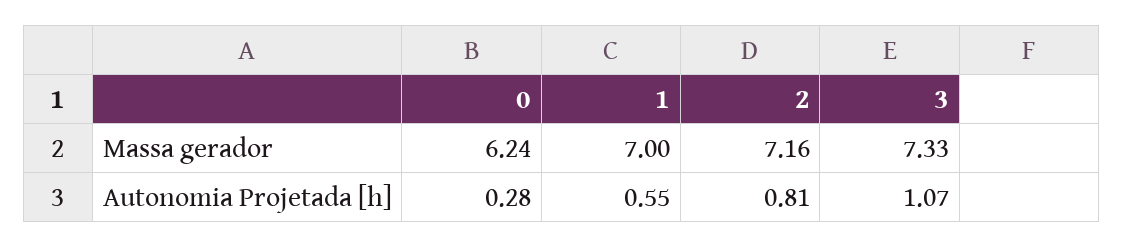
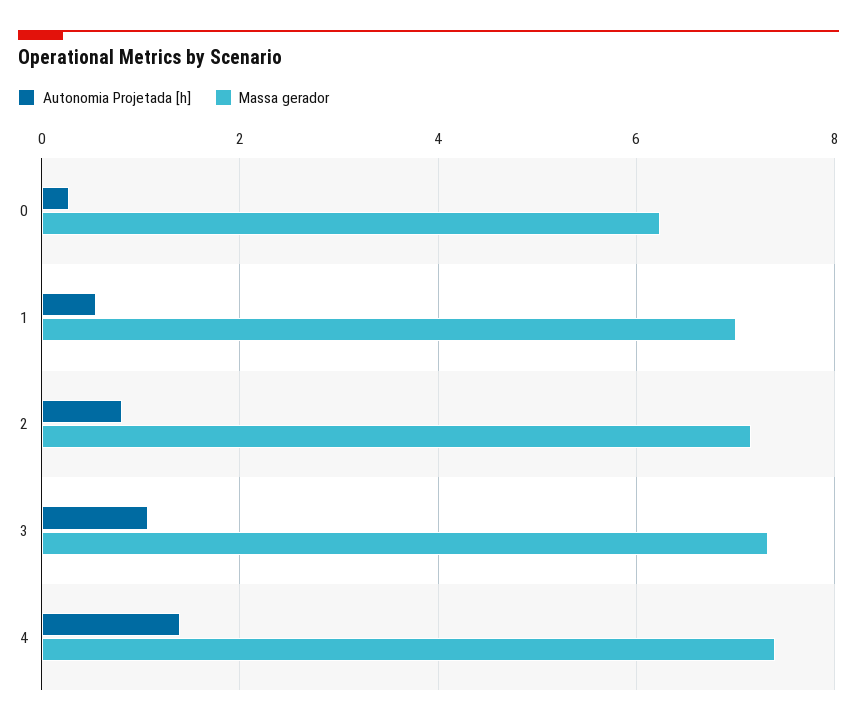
  {
    "Massa gerador": {
      "0": 6.24,
      "1": 7,
      "2": 7.16,
-     "3": 7.33
+     "3": 7.33,
+     "4": 7.4
    },
    "Autonomia Projetada [h]": {
      "0": 0.28,
      "1": 0.55,
      "2": 0.81,
-     "3": 1.07
+     "3": 1.07,
+     "4": 1.4
    }
  }

